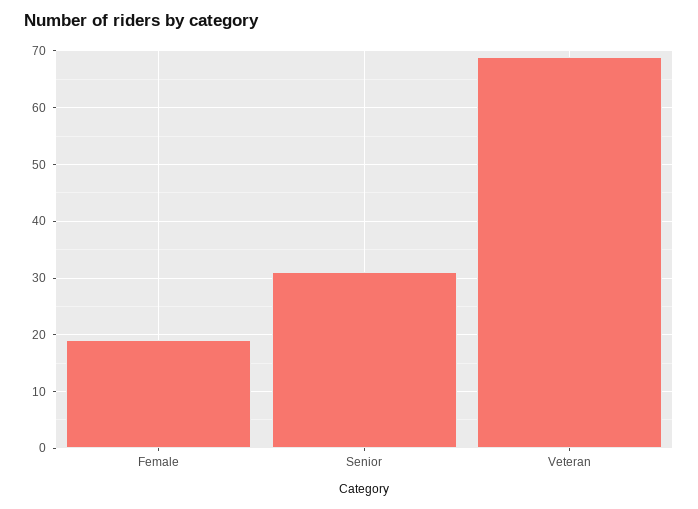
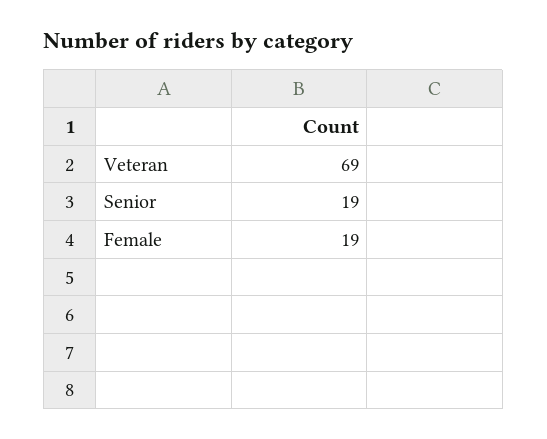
  {
    "Female": 19,
-   "Senior": 30,
+   "Senior": 19,
    "Veteran": 69
  }

